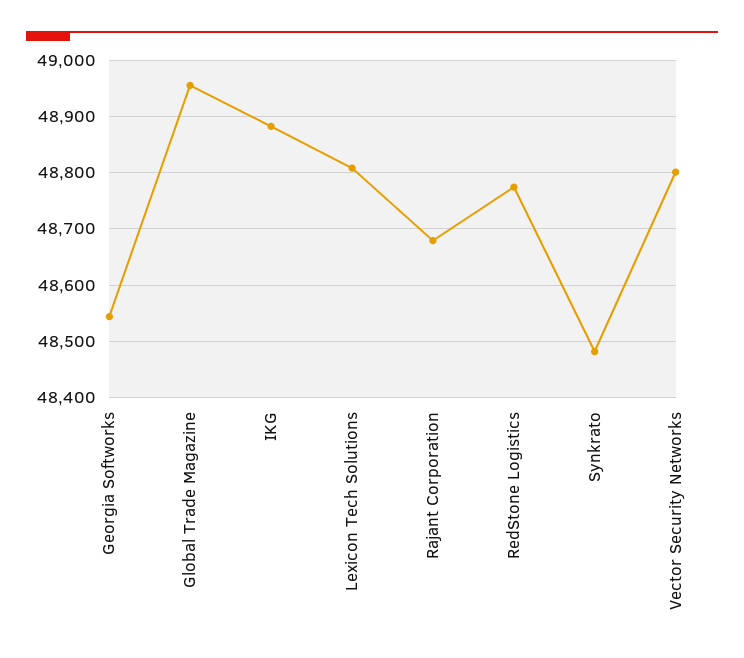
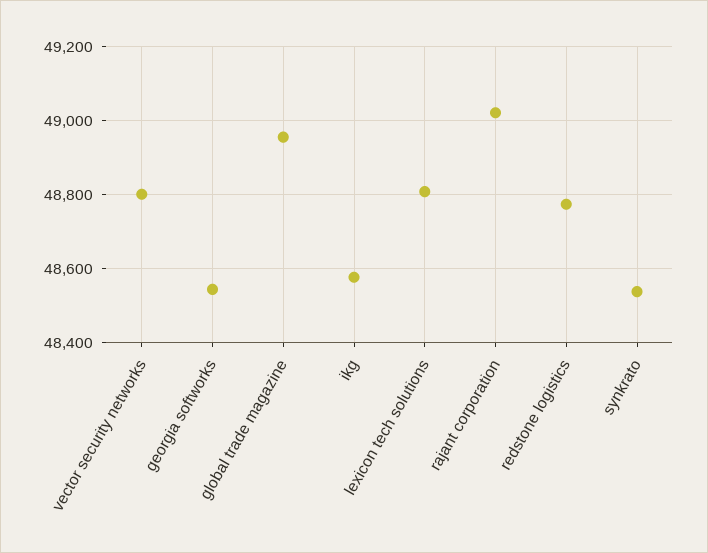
  {
    "Georgia Softworks": 48540,
    "Global Trade Magazine": 48960,
-   "IKG": 48880,
+   "IKG": 48580,
    "Lexicon Tech Solutions": 48800,
-   "Rajant Corporation": 48680,
+   "Rajant Corporation": 49020,
    "RedStone Logistics": 48780,
-   "Synkrato": 48480,
+   "Synkrato": 48540,
    "Vector Security Networks": 48800
  }

